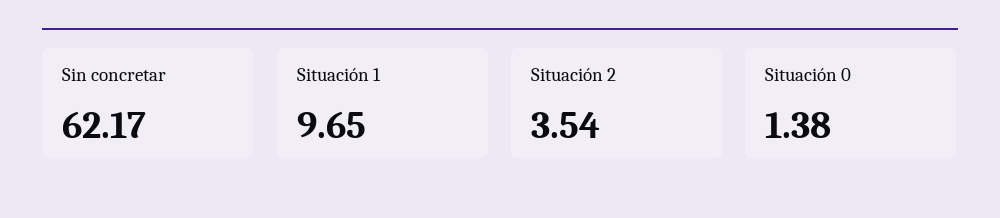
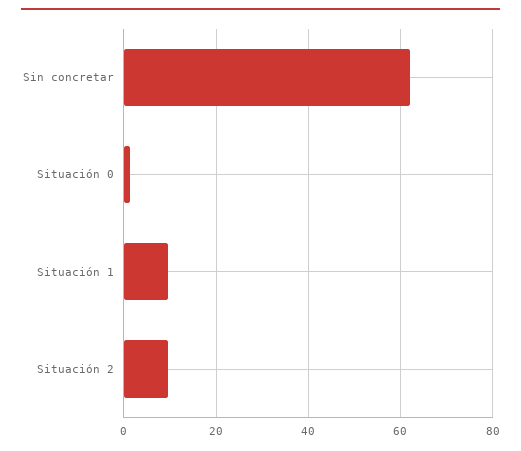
  {
    "Sin concretar": 62.17,
    "Situación 1": 9.65,
-   "Situación 2": 3.54,
+   "Situación 2": 10,
    "Situación 0": 1.38
  }

